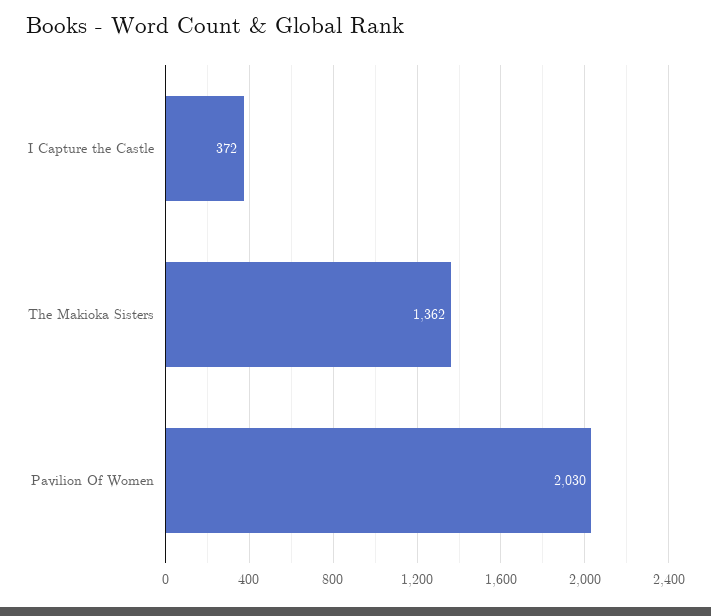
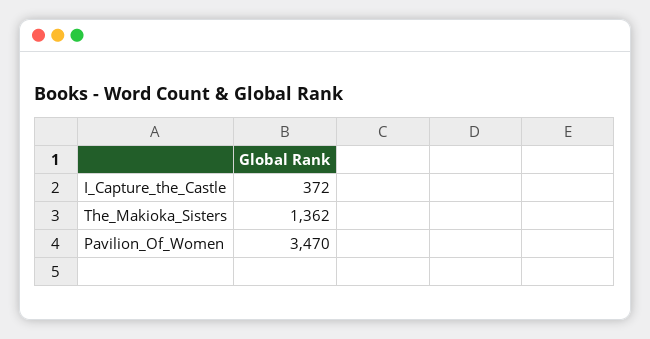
  {
    "I Capture the Castle": 372,
    "The Makioka Sisters": 1362,
-   "Pavilion Of Women": 2030
+   "Pavilion Of Women": 3470
  }

